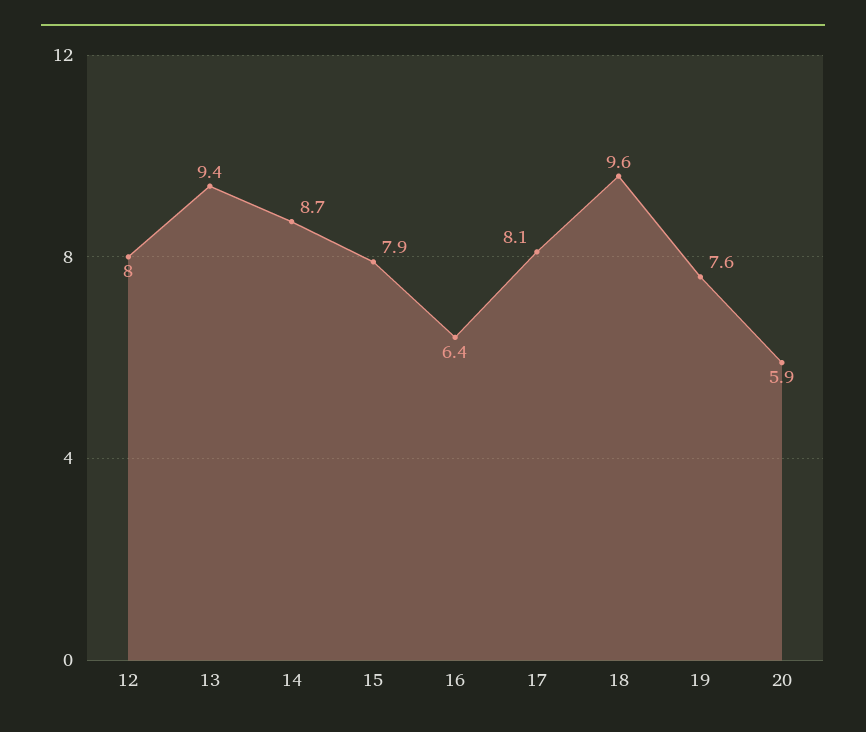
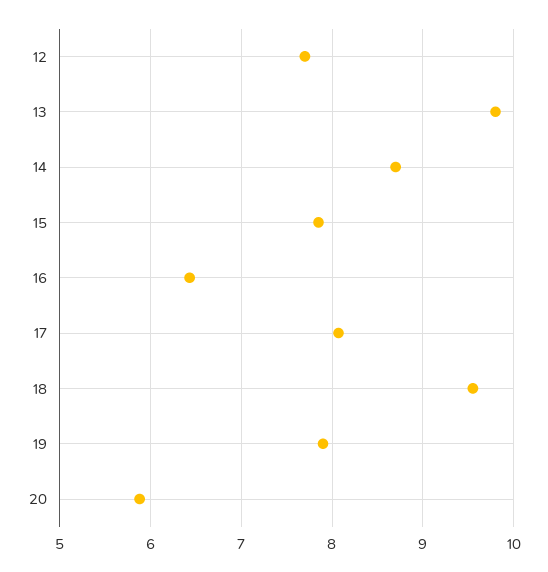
  {
-   "12": 8,
+   "12": 7.7,
-   "13": 9.4,
+   "13": 9.8,
    "14": 8.7,
    "15": 7.9,
    "16": 6.4,
    "17": 8.1,
    "18": 9.6,
-   "19": 7.6,
+   "19": 7.9,
    "20": 5.9
  }

